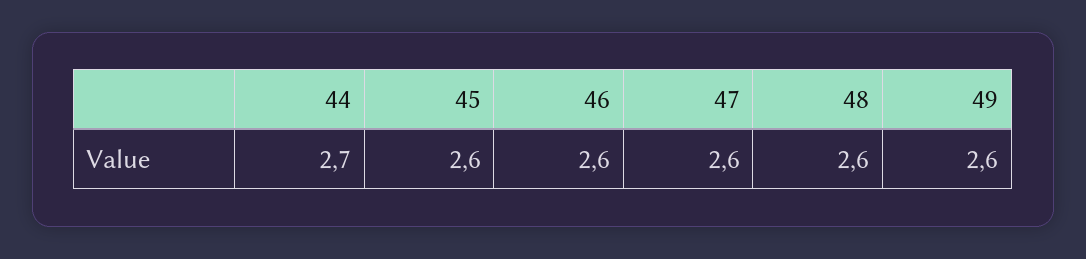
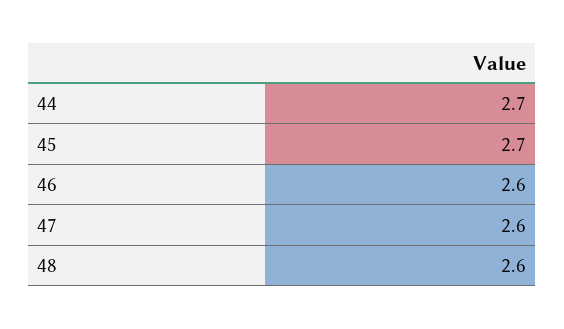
  {
    "44": 2.7,
-   "45": 2.6,
+   "45": 2.7,
    "46": 2.6,
    "47": 2.6,
-   "48": 2.6,
+   "48": 2.6
-   "49": 2.6
  }

